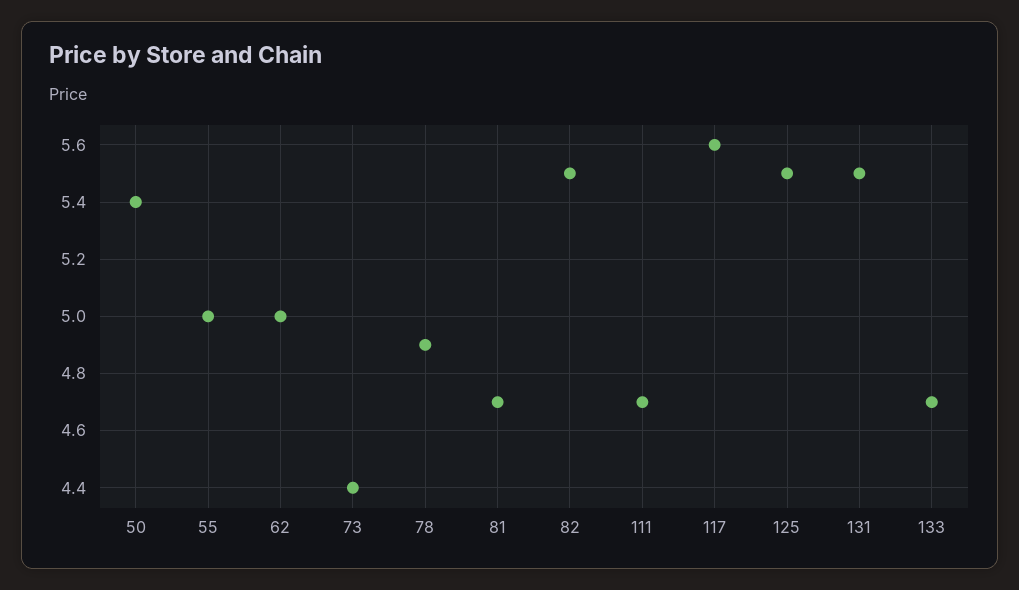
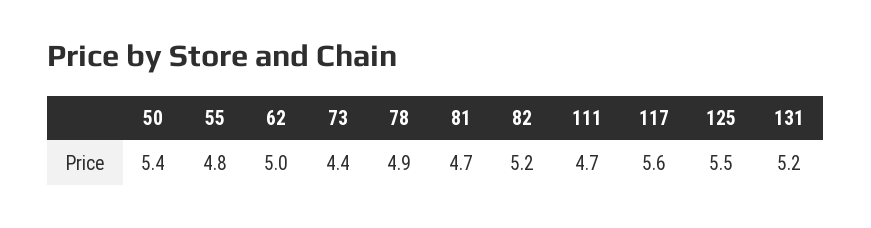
  {
    "50": 5.4,
-   "55": 5,
+   "55": 4.8,
    "62": 5,
    "73": 4.4,
    "78": 4.9,
    "81": 4.7,
-   "82": 5.5,
+   "82": 5.2,
    "111": 4.7,
    "117": 5.6,
    "125": 5.5,
-   "131": 5.5,
+   "131": 5.2
-   "133": 4.7
  }

